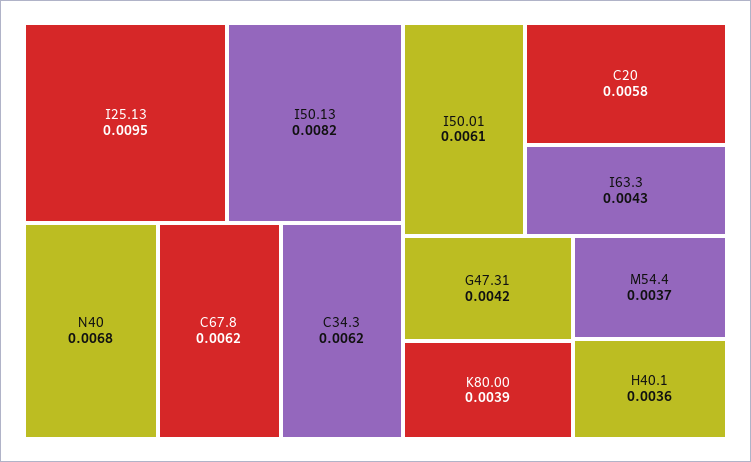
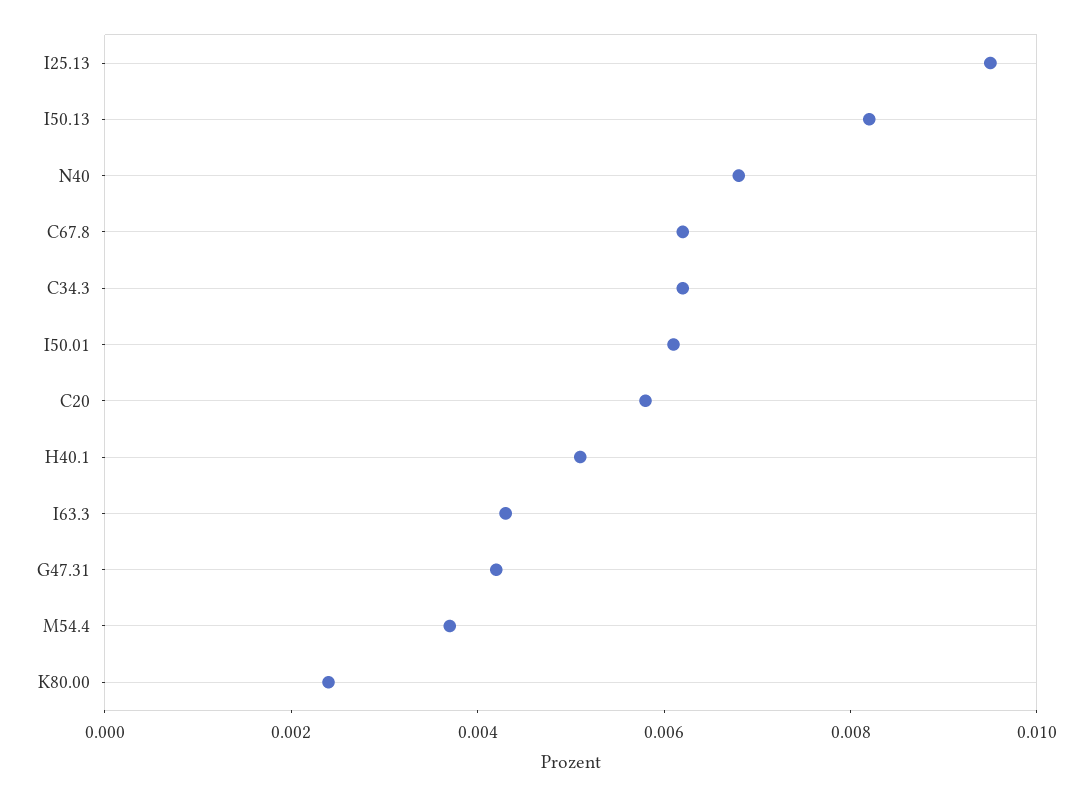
  {
    "I25.13": 0.0095,
    "I50.13": 0.0082,
    "N40": 0.0068,
    "C67.8": 0.0062,
    "C34.3": 0.0062,
    "I50.01": 0.0061,
    "C20": 0.0058,
    "I63.3": 0.0043,
    "G47.31": 0.0042,
-   "K80.00": 0.0039,
+   "K80.00": 0.0025,
    "M54.4": 0.0037,
-   "H40.1": 0.0036
+   "H40.1": 0.005
  }

